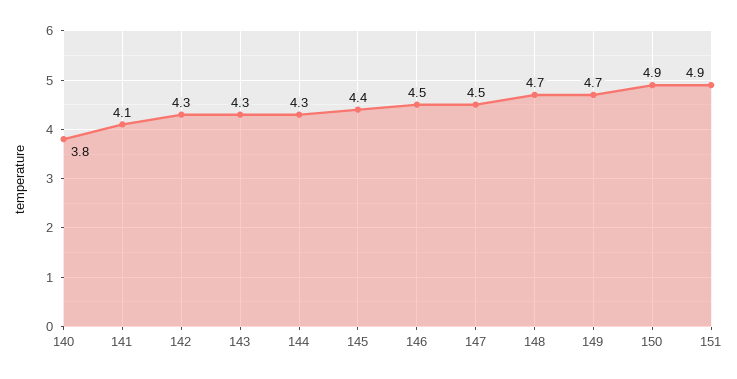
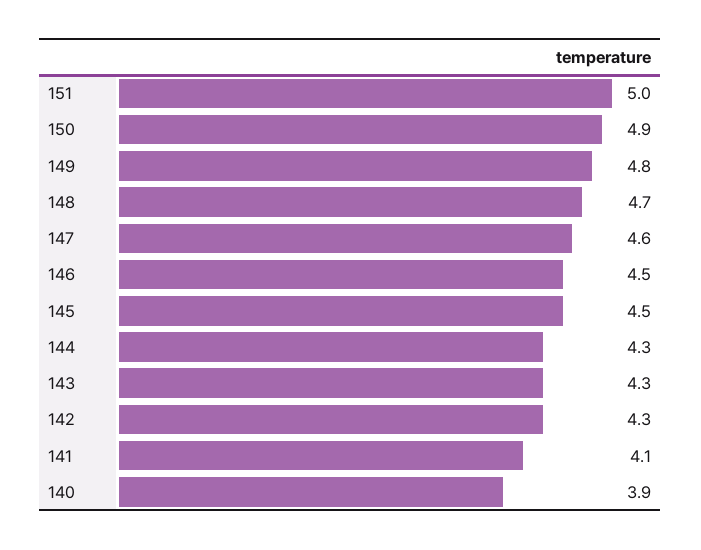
  {
-   "140": 3.8,
+   "140": 3.9,
    "141": 4.1,
    "142": 4.3,
    "143": 4.3,
    "144": 4.3,
-   "145": 4.4,
+   "145": 4.5,
    "146": 4.5,
-   "147": 4.5,
+   "147": 4.6,
    "148": 4.7,
-   "149": 4.7,
+   "149": 4.8,
    "150": 4.9,
-   "151": 4.9
+   "151": 5
  }

